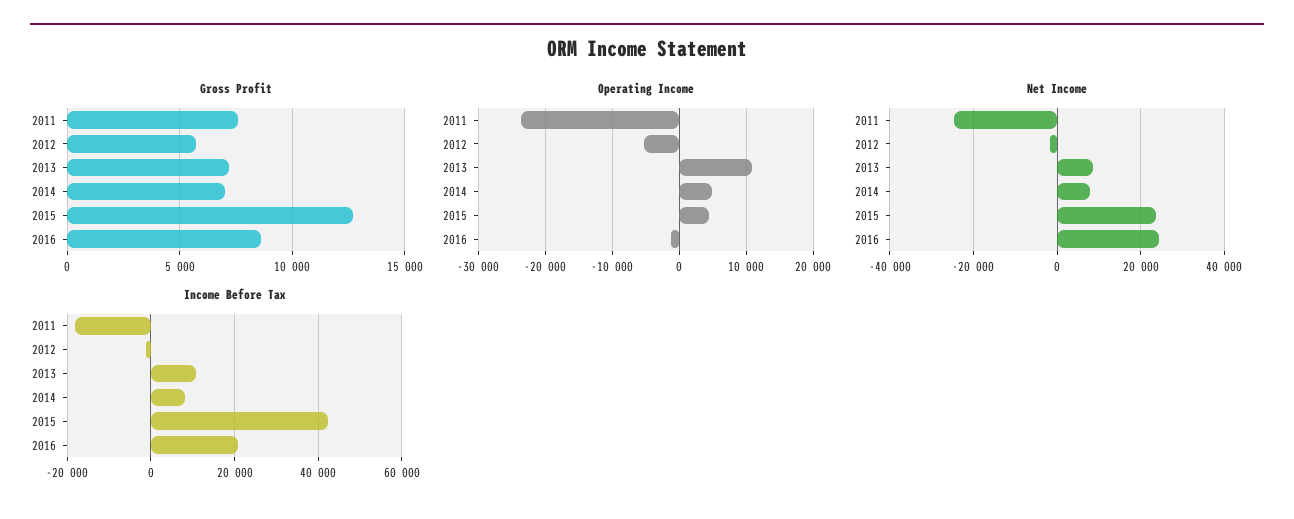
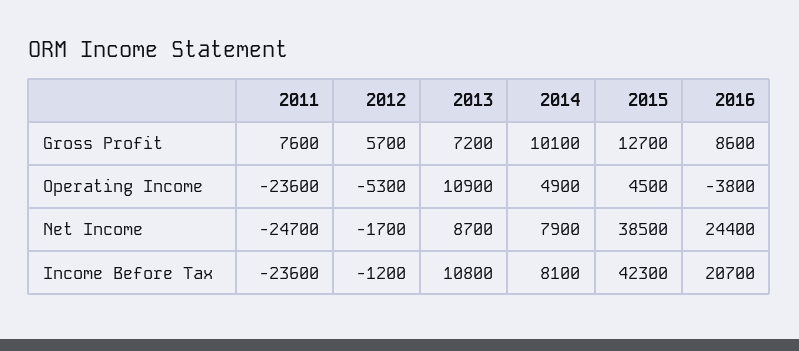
  {
    "Gross Profit": {
      "2011": 7600,
      "2012": 5700,
      "2013": 7200,
-     "2014": 7000,
+     "2014": 10100,
      "2015": 12700,
      "2016": 8600
    },
    "Operating Income": {
      "2011": -23600,
      "2012": -5300,
      "2013": 10900,
      "2014": 4900,
      "2015": 4500,
-     "2016": -1000
+     "2016": -3800
    },
    "Net Income": {
      "2011": -24700,
      "2012": -1700,
      "2013": 8700,
      "2014": 7900,
-     "2015": 24000,
+     "2015": 38500,
      "2016": 24400
    },
    "Income Before Tax": {
-     "2011": -18000,
+     "2011": -23600,
      "2012": -1200,
      "2013": 10800,
      "2014": 8100,
      "2015": 42300,
      "2016": 20700
    }
  }

